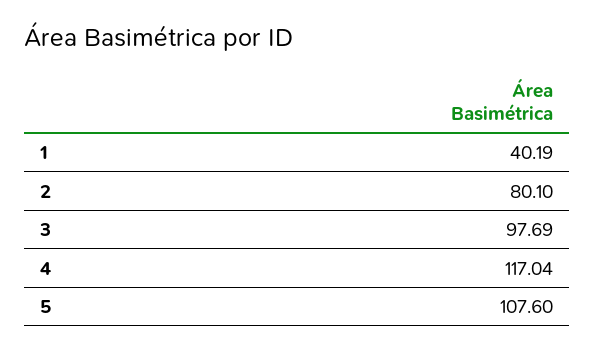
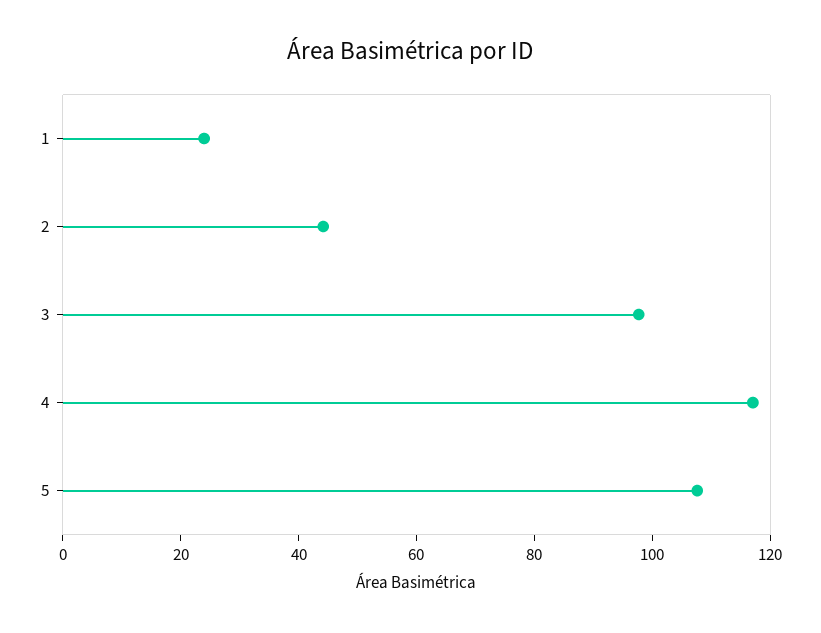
  {
-   "1": 40.19,
+   "1": 25,
-   "2": 80.1,
+   "2": 45,
    "3": 97.69,
    "4": 117.04,
    "5": 107.6
  }

